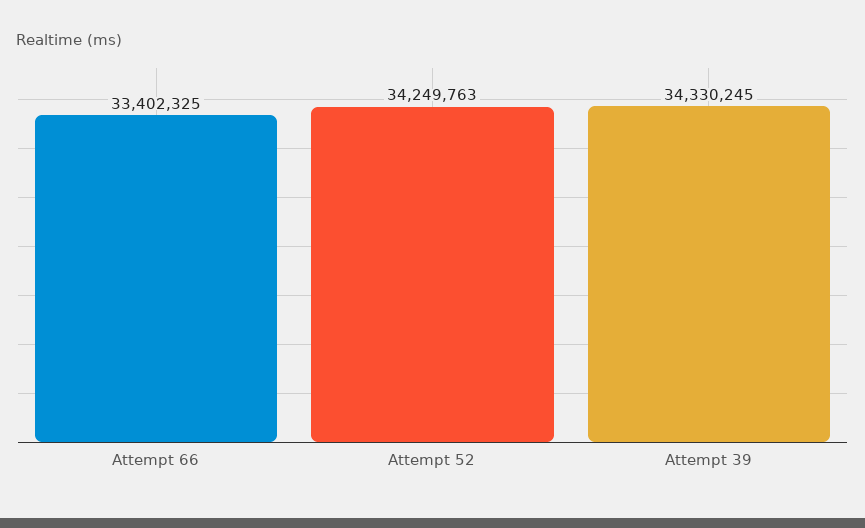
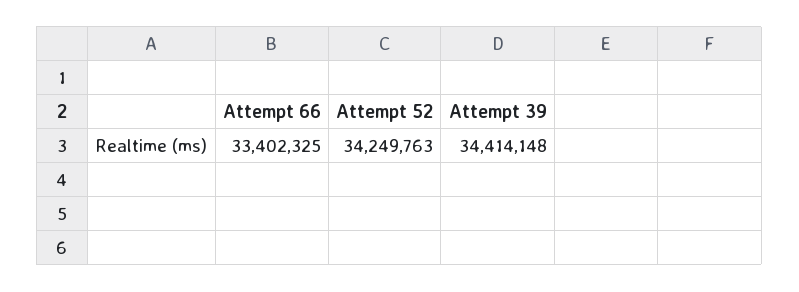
  {
    "Attempt 66": 33402325,
    "Attempt 52": 34249763,
-   "Attempt 39": 34330245
+   "Attempt 39": 34414148
  }

